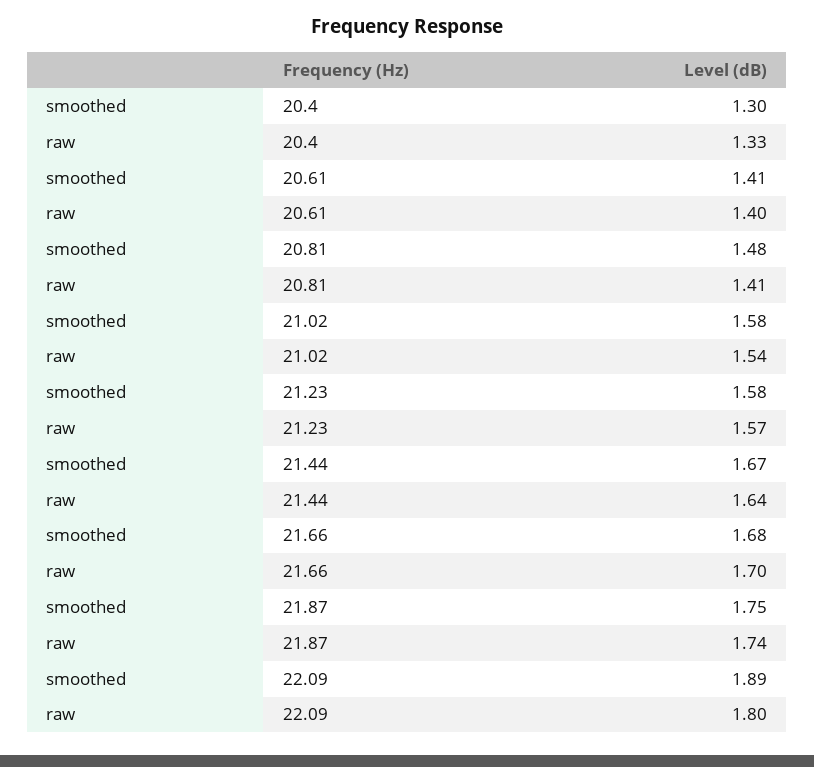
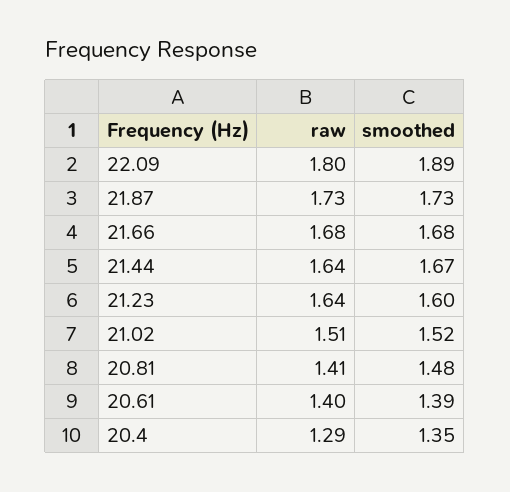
  {
    "smoothed": {
-     "20.4": 1.3,
+     "20.4": 1.35,
-     "20.61": 1.41,
+     "20.61": 1.39,
      "20.81": 1.48,
-     "21.02": 1.58,
+     "21.02": 1.52,
-     "21.23": 1.58,
+     "21.23": 1.6,
      "21.44": 1.67,
      "21.66": 1.68,
-     "21.87": 1.75,
+     "21.87": 1.73,
      "22.09": 1.89
    },
    "raw": {
-     "20.4": 1.33,
+     "20.4": 1.29,
      "20.61": 1.4,
      "20.81": 1.41,
-     "21.02": 1.54,
+     "21.02": 1.51,
-     "21.23": 1.57,
+     "21.23": 1.64,
      "21.44": 1.64,
-     "21.66": 1.7,
+     "21.66": 1.68,
-     "21.87": 1.74,
+     "21.87": 1.73,
      "22.09": 1.8
    }
  }

